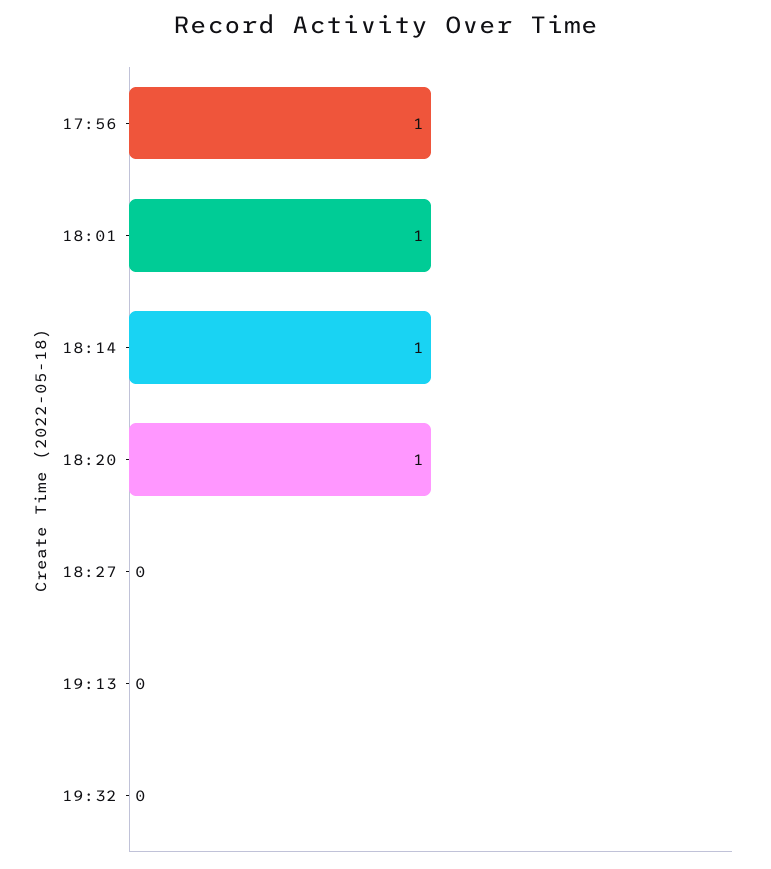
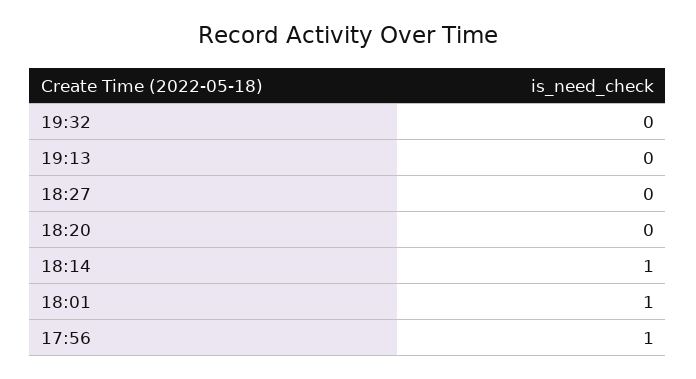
  {
    "17:56": 1,
    "18:01": 1,
    "18:14": 1,
-   "18:20": 1,
+   "18:20": 0,
    "18:27": 0,
    "19:13": 0,
    "19:32": 0
  }

